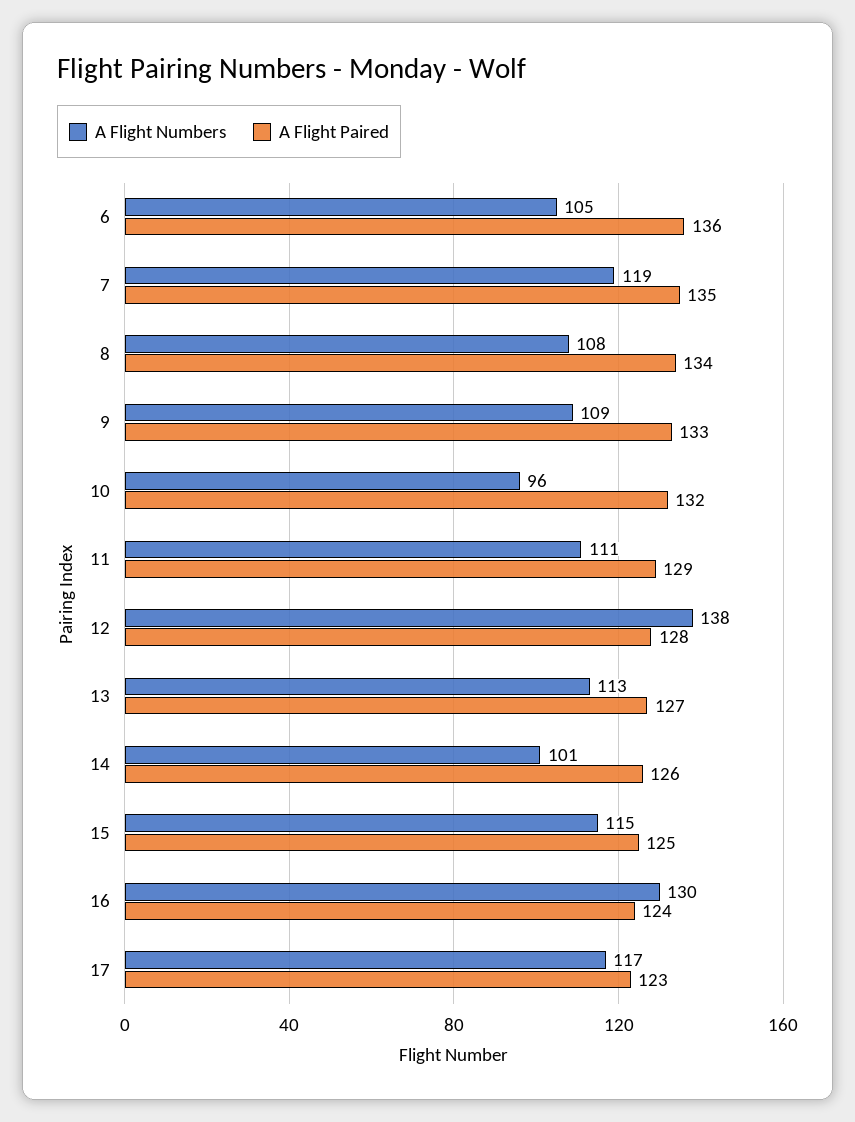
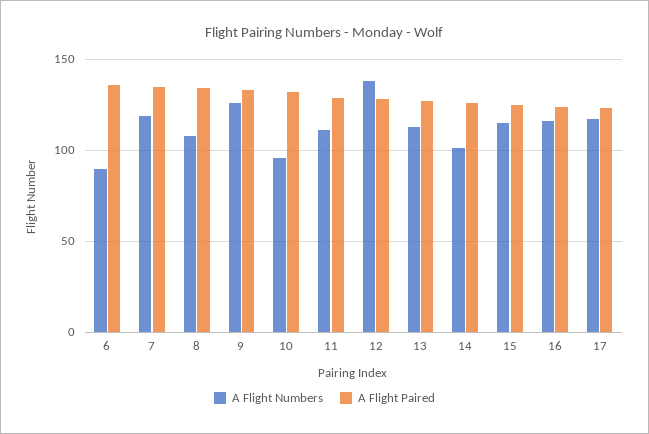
  {
    "A Flight Numbers": {
-     "6": 105,
+     "6": 90,
      "7": 119,
      "8": 108,
-     "9": 109,
+     "9": 125,
      "10": 96,
      "11": 111,
      "12": 138,
      "13": 113,
      "14": 101,
      "15": 115,
-     "16": 130,
+     "16": 115,
      "17": 117
    },
    "A Flight Paired": {
      "6": 136,
      "7": 135,
      "8": 134,
      "9": 133,
      "10": 132,
      "11": 129,
      "12": 128,
      "13": 127,
      "14": 126,
      "15": 125,
      "16": 124,
      "17": 123
    }
  }

